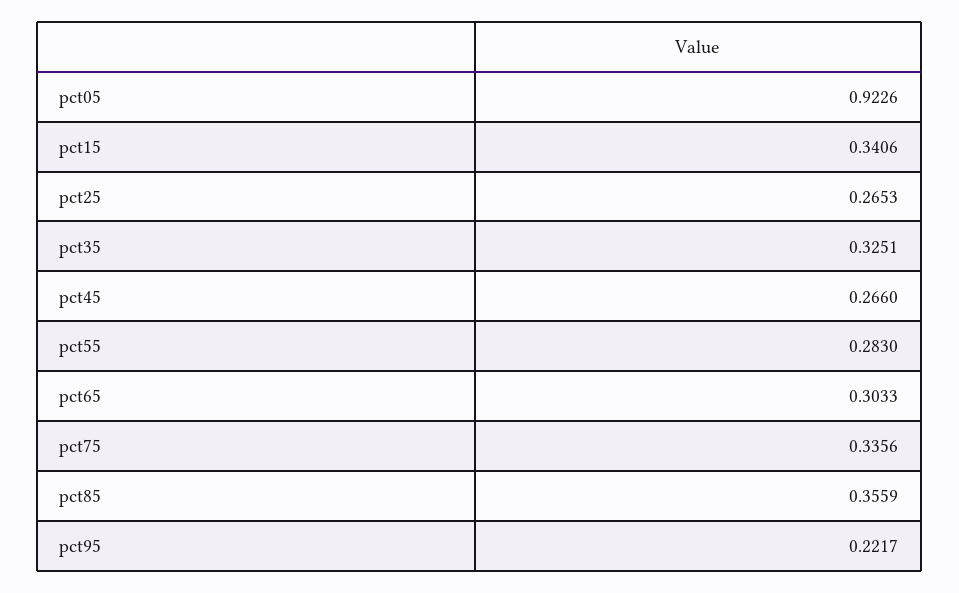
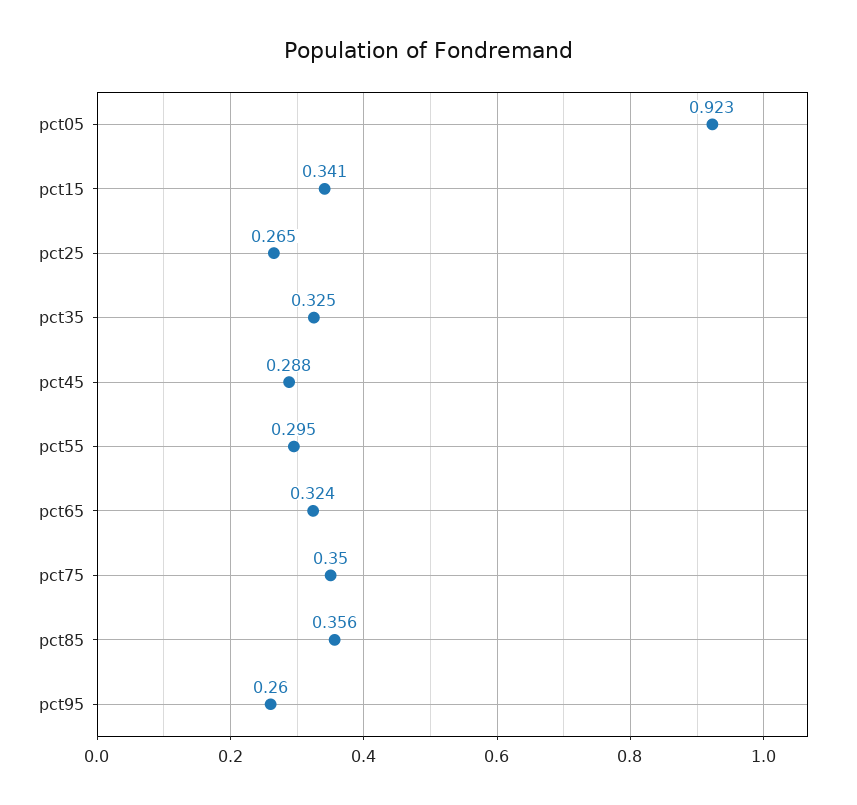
  {
    "pct05": 0.9226,
    "pct15": 0.3406,
    "pct25": 0.2653,
    "pct35": 0.3251,
-   "pct45": 0.266,
+   "pct45": 0.288,
-   "pct55": 0.283,
+   "pct55": 0.295,
-   "pct65": 0.3033,
+   "pct65": 0.324,
-   "pct75": 0.3356,
+   "pct75": 0.35,
    "pct85": 0.3559,
-   "pct95": 0.2217
+   "pct95": 0.26
  }

